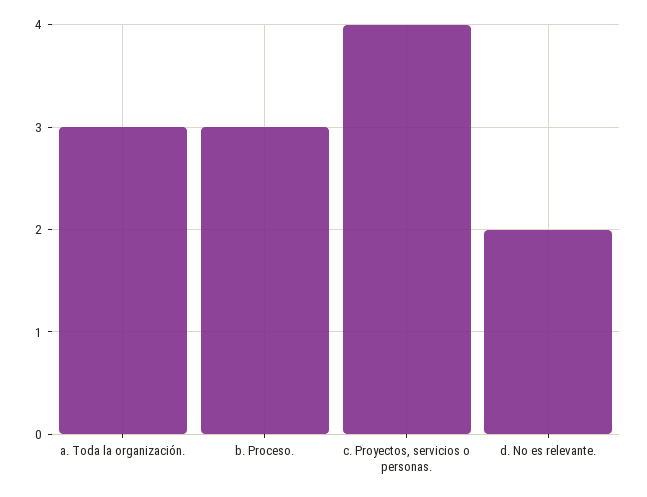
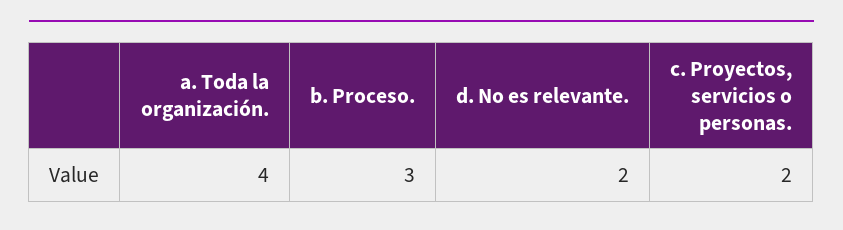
  {
-   "a. Toda la organización.": 3,
+   "a. Toda la organización.": 4,
    "b. Proceso.": 3,
-   "c. Proyectos, servicios o personas.": 4,
+   "c. Proyectos, servicios o personas.": 2,
    "d. No es relevante.": 2
  }

